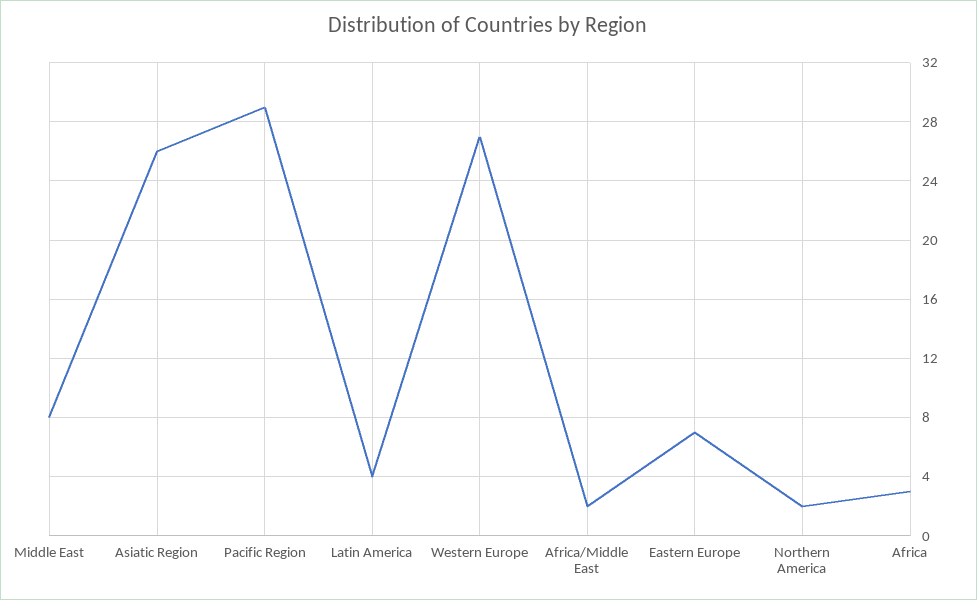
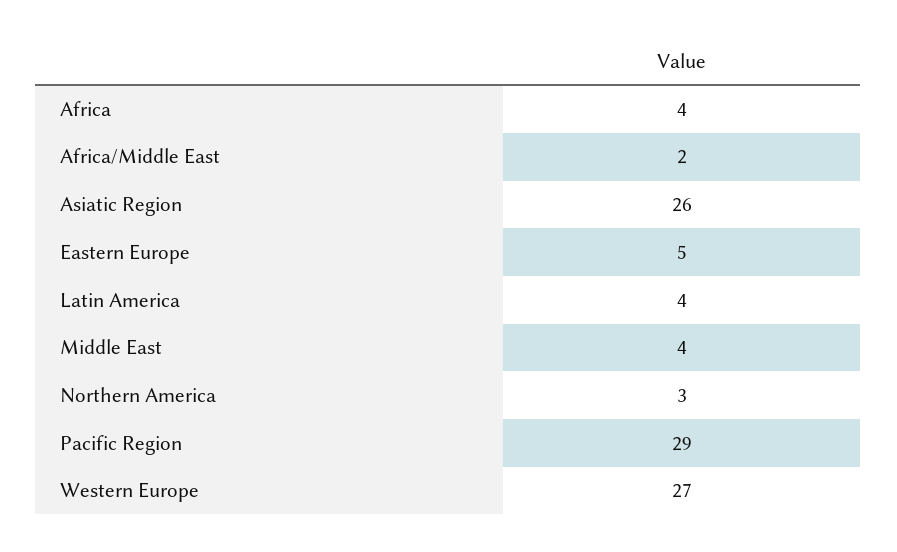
  {
-   "Middle East": 8,
+   "Middle East": 4,
    "Asiatic Region": 26,
    "Pacific Region": 29,
    "Latin America": 4,
    "Western Europe": 27,
    "Africa/Middle East": 2,
-   "Eastern Europe": 7,
+   "Eastern Europe": 5,
-   "Northern America": 2,
+   "Northern America": 3,
-   "Africa": 3
+   "Africa": 4
  }

